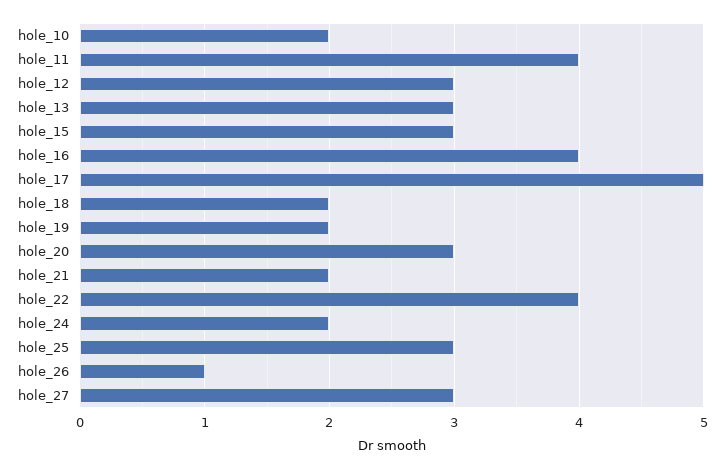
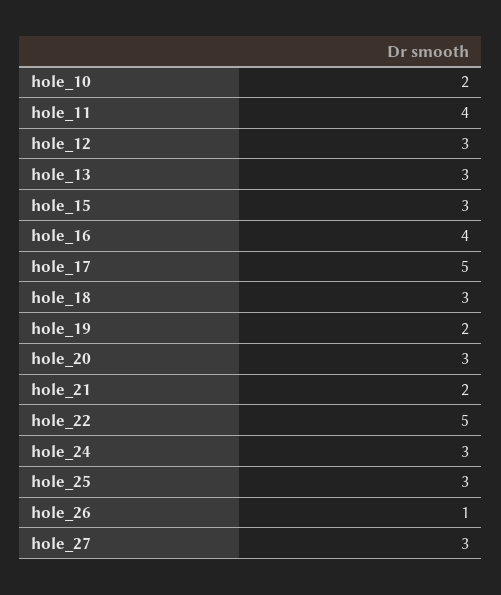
  {
    "hole_10": 2,
    "hole_11": 4,
    "hole_12": 3,
    "hole_13": 3,
    "hole_15": 3,
    "hole_16": 4,
    "hole_17": 5,
-   "hole_18": 2,
+   "hole_18": 3,
    "hole_19": 2,
    "hole_20": 3,
    "hole_21": 2,
-   "hole_22": 4,
+   "hole_22": 5,
-   "hole_24": 2,
+   "hole_24": 3,
    "hole_25": 3,
    "hole_26": 1,
    "hole_27": 3
  }

